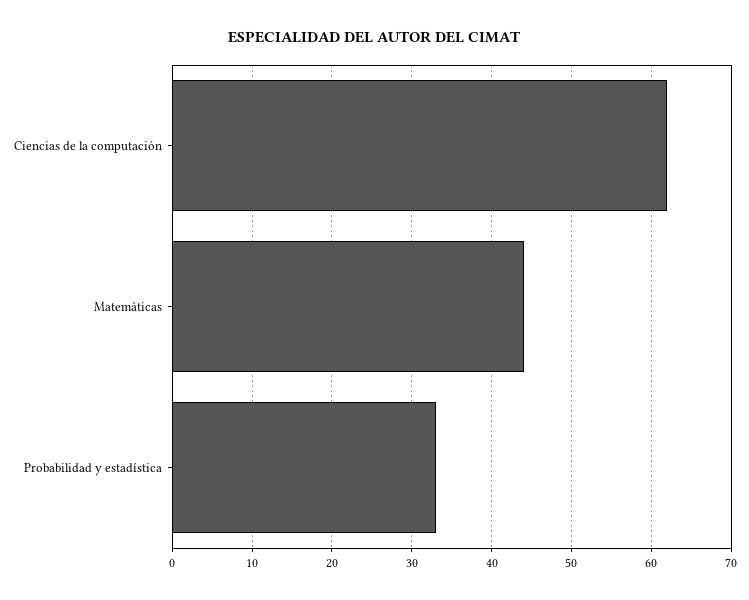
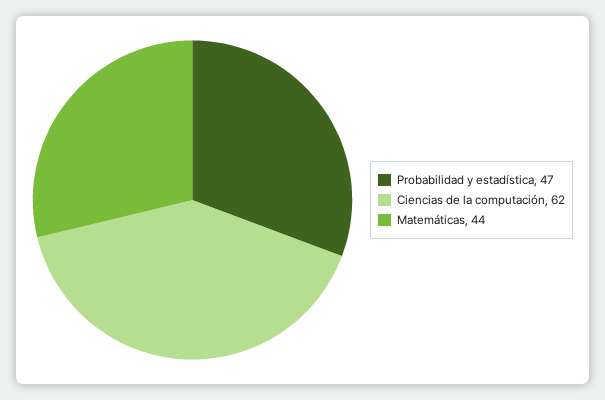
  {
    "Ciencias de la computación": 62,
    "Matemáticas": 44,
-   "Probabilidad y estadística": 33
+   "Probabilidad y estadística": 47
  }

